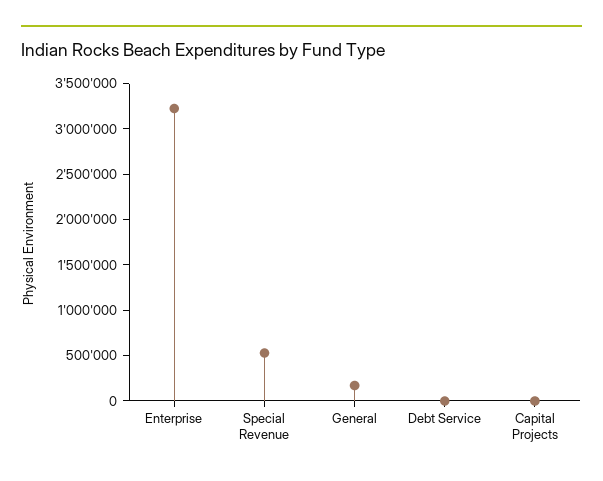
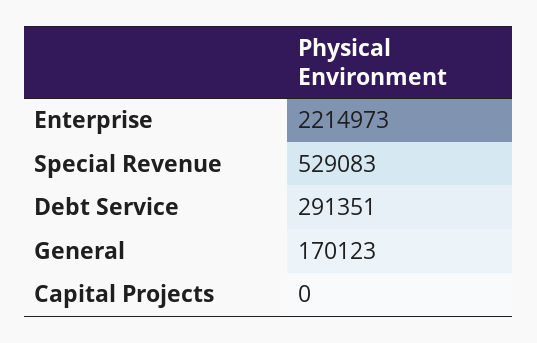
  {
-   "Enterprise": 3200000,
+   "Enterprise": 2214973,
    "Special Revenue": 529083,
    "General": 170123,
-   "Debt Service": 0,
+   "Debt Service": 291351,
    "Capital Projects": 0
  }

